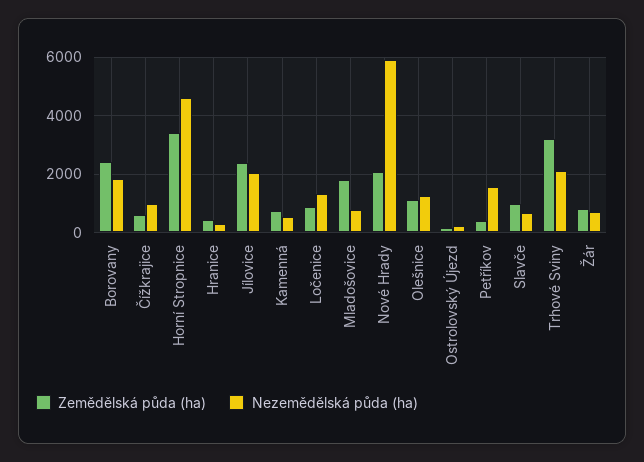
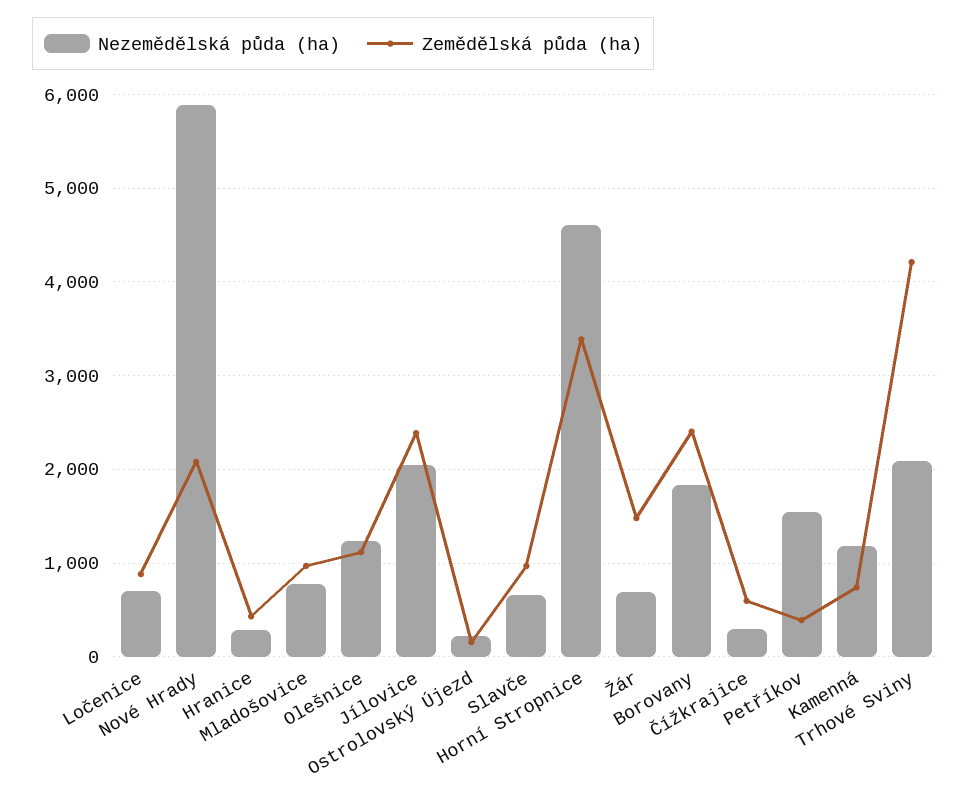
  {
    "Zemědělská půda (ha)": {
      "Borovany": 2400,
      "Čížkrajice": 600,
      "Horní Stropnice": 3400,
      "Hranice": 400,
      "Jílovice": 2400,
      "Kamenná": 700,
      "Ločenice": 900,
-     "Mladošovice": 1750,
+     "Mladošovice": 1000,
      "Nové Hrady": 2100,
      "Olešnice": 1100,
      "Ostrolovský Újezd": 200,
      "Petříkov": 400,
      "Slavče": 1000,
-     "Trhové Sviny": 3250,
+     "Trhové Sviny": 4200,
-     "Žár": 750
+     "Žár": 1500
    },
    "Nezemědělská půda (ha)": {
      "Borovany": 1800,
-     "Čížkrajice": 1000,
+     "Čížkrajice": 300,
      "Horní Stropnice": 4600,
      "Hranice": 300,
      "Jílovice": 2000,
-     "Kamenná": 500,
+     "Kamenná": 1200,
-     "Ločenice": 1250,
+     "Ločenice": 700,
      "Mladošovice": 800,
      "Nové Hrady": 5900,
      "Olešnice": 1200,
      "Ostrolovský Újezd": 200,
      "Petříkov": 1500,
      "Slavče": 700,
      "Trhové Sviny": 2100,
      "Žár": 700
    }
  }

